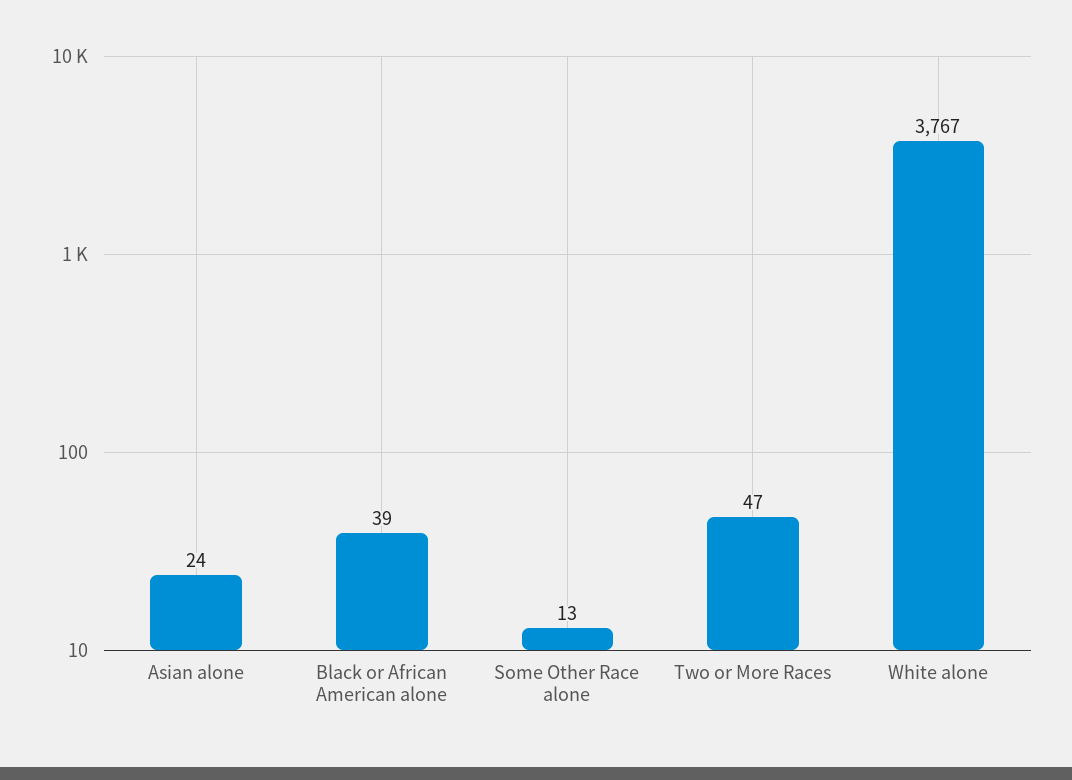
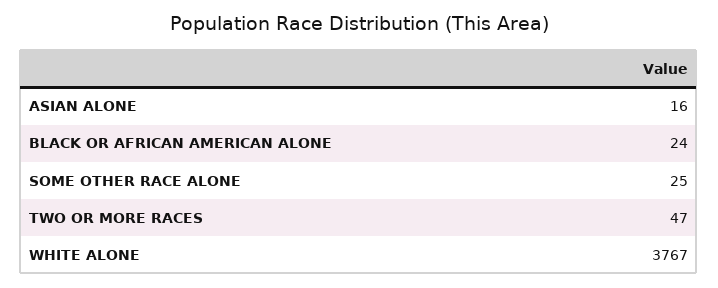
  {
-   "Asian alone": 24,
+   "Asian alone": 16,
-   "Black or African American alone": 39,
+   "Black or African American alone": 24,
-   "Some Other Race alone": 13,
+   "Some Other Race alone": 25,
    "Two or More Races": 47,
    "White alone": 3767
  }

